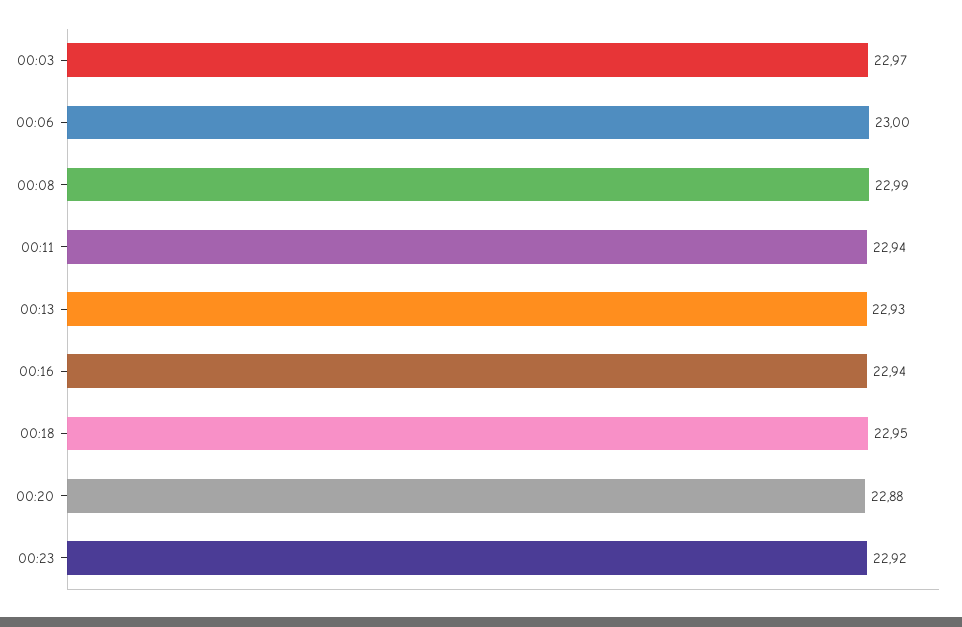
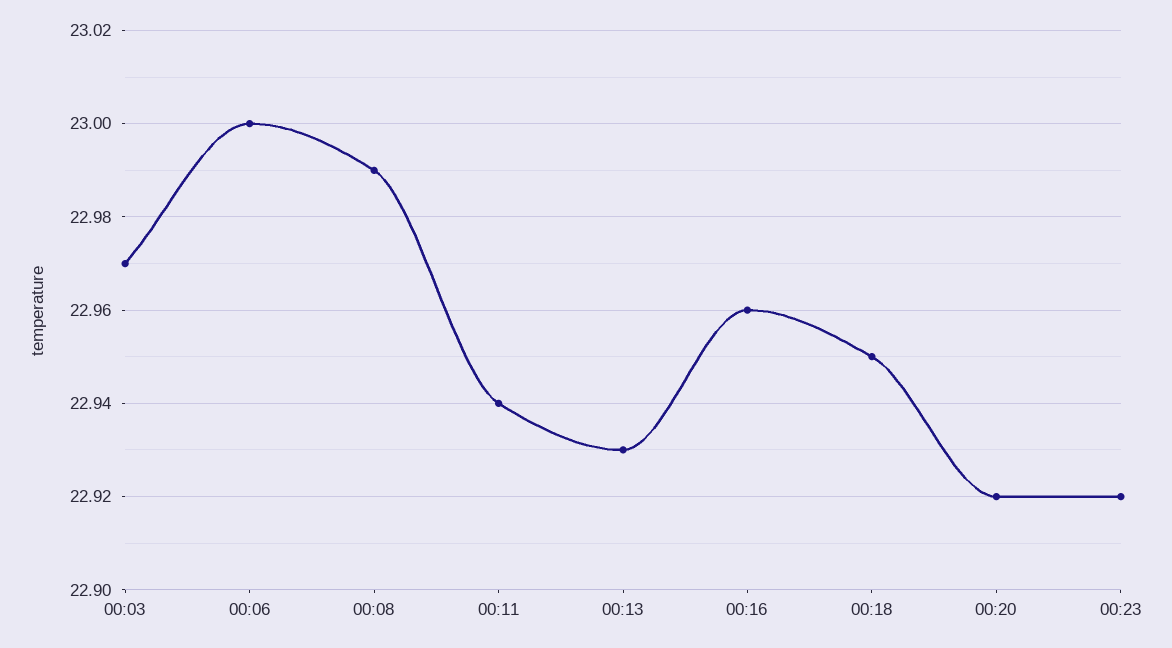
  {
    "00:03": 22.97,
    "00:06": 23,
    "00:08": 22.99,
    "00:11": 22.94,
    "00:13": 22.93,
-   "00:16": 22.94,
+   "00:16": 22.96,
    "00:18": 22.95,
-   "00:20": 22.88,
+   "00:20": 22.92,
    "00:23": 22.92
  }

